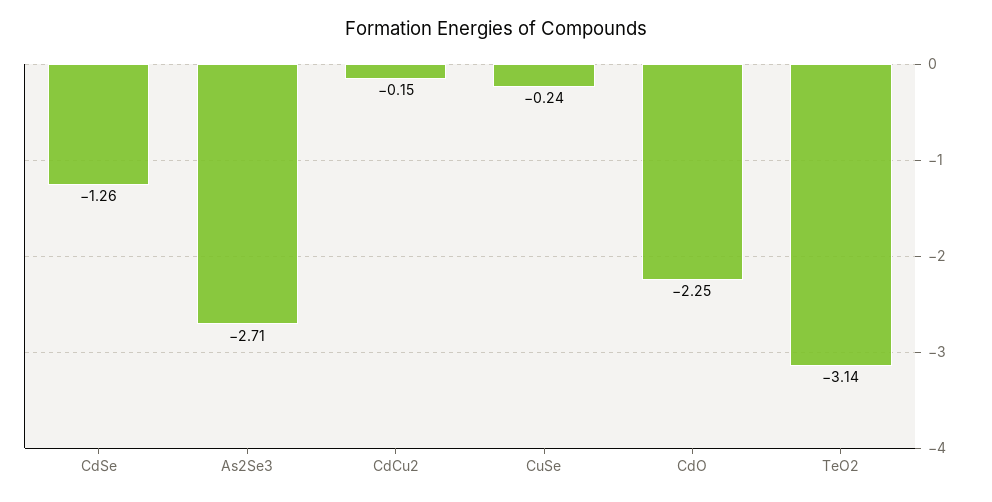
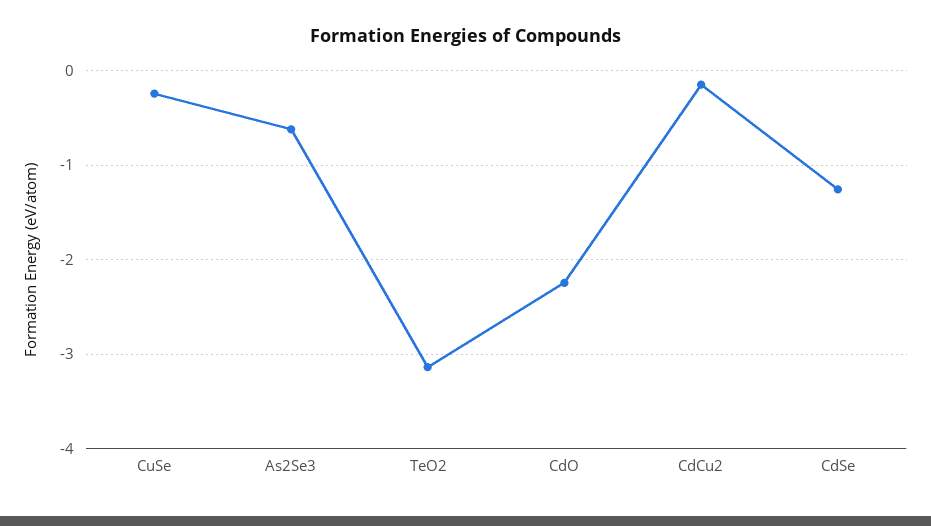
  {
    "CdSe": -1.26,
-   "As2Se3": -2.71,
+   "As2Se3": -0.6,
    "CdCu2": -0.15,
    "CuSe": -0.24,
    "CdO": -2.25,
    "TeO2": -3.14
  }

